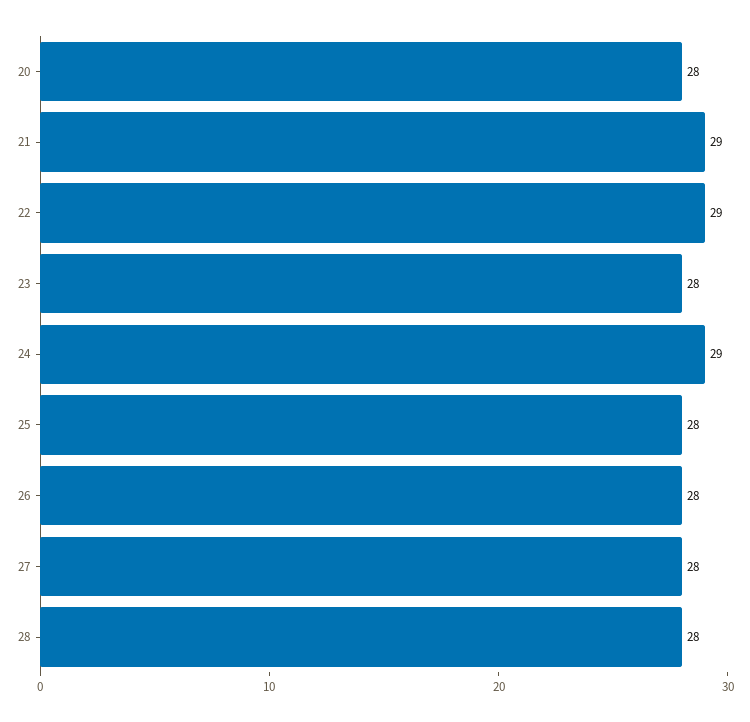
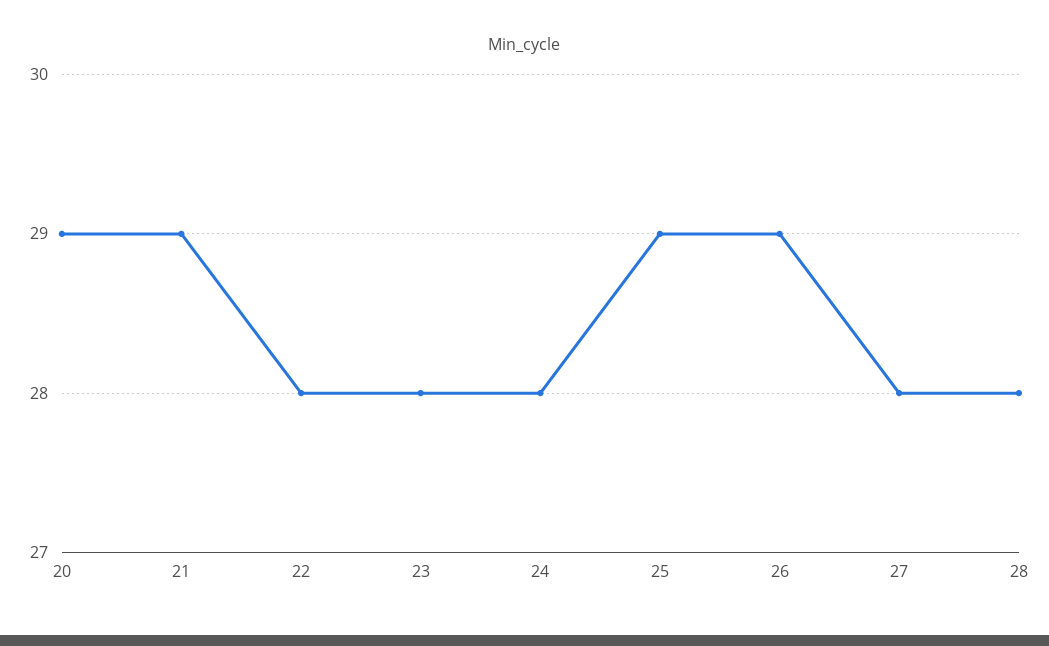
  {
-   "20": 28,
+   "20": 29,
    "21": 29,
-   "22": 29,
+   "22": 28,
    "23": 28,
-   "24": 29,
+   "24": 28,
-   "25": 28,
+   "25": 29,
-   "26": 28,
+   "26": 29,
    "27": 28,
    "28": 28
  }

